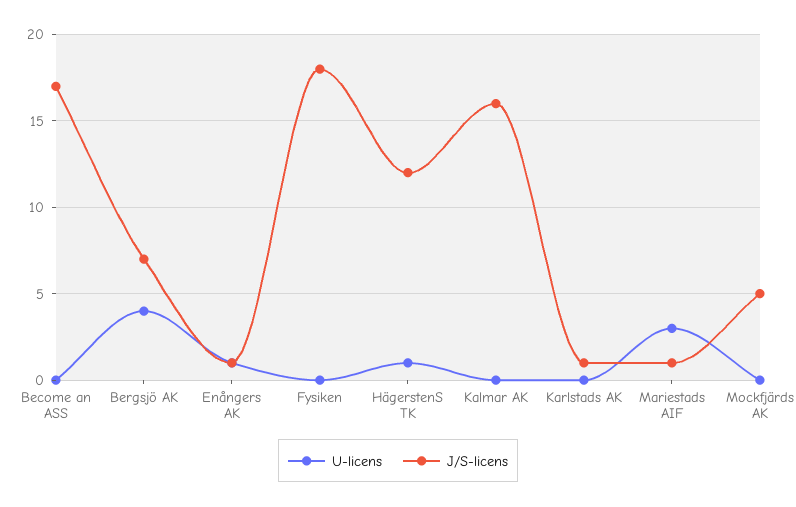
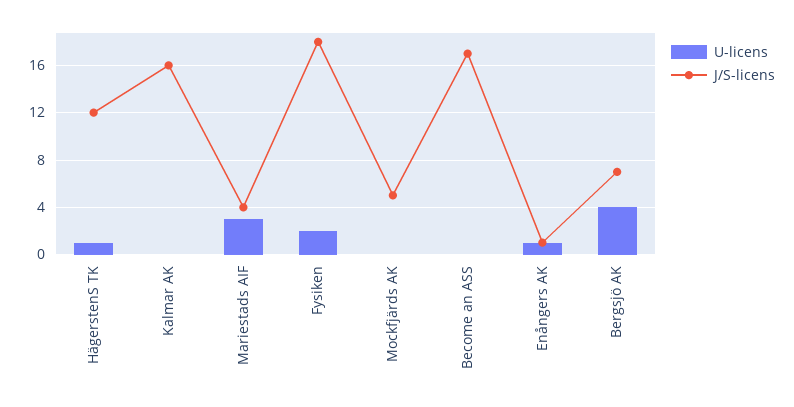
  {
    "U-licens": {
      "Become an ASS": 0,
      "Bergsjö AK": 4,
      "Enångers AK": 1,
-     "Fysiken": 0,
+     "Fysiken": 2,
      "HägerstenS TK": 1,
      "Kalmar AK": 0,
-     "Karlstads AK": 0,
      "Mariestads AIF": 3,
      "Mockfjärds AK": 0
    },
    "J/S-licens": {
      "Become an ASS": 17,
      "Bergsjö AK": 7,
      "Enångers AK": 1,
      "Fysiken": 18,
      "HägerstenS TK": 12,
      "Kalmar AK": 16,
-     "Karlstads AK": 1,
-     "Mariestads AIF": 1,
+     "Mariestads AIF": 4,
      "Mockfjärds AK": 5
    }
  }

